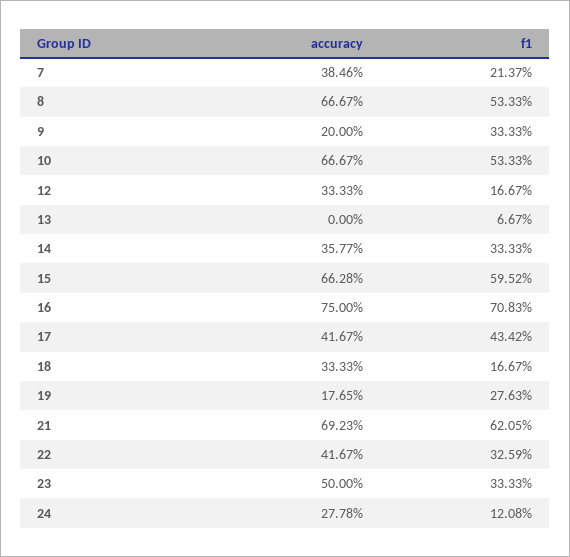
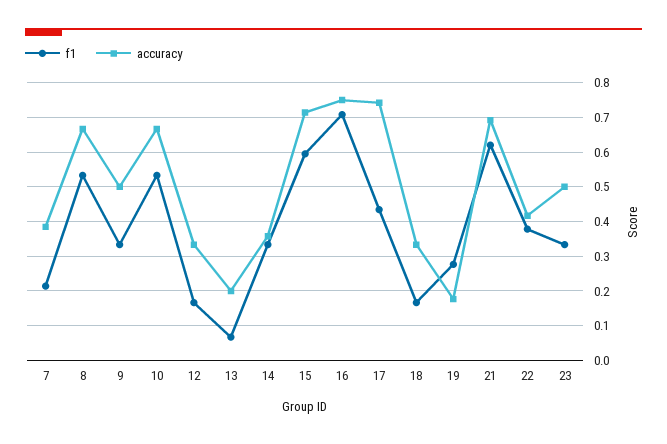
  {
    "accuracy": {
      "7": 0.3846,
      "8": 0.6667,
-     "9": 0.2,
+     "9": 0.5,
      "10": 0.6667,
      "12": 0.3333,
-     "13": 0,
+     "13": 0.2,
      "14": 0.3577,
-     "15": 0.6628,
+     "15": 0.72,
      "16": 0.75,
-     "17": 0.4167,
+     "17": 0.74,
      "18": 0.3333,
      "19": 0.1765,
      "21": 0.6923,
      "22": 0.4167,
-     "23": 0.5,
+     "23": 0.5
-     "24": 0.2778
    },
    "f1": {
      "7": 0.2137,
      "8": 0.5333,
      "9": 0.3333,
      "10": 0.5333,
      "12": 0.1667,
      "13": 0.0667,
      "14": 0.3333,
      "15": 0.5952,
      "16": 0.7083,
      "17": 0.4342,
      "18": 0.1667,
      "19": 0.2763,
      "21": 0.6205,
-     "22": 0.3259,
+     "22": 0.38,
-     "23": 0.3333,
+     "23": 0.3333
-     "24": 0.1208
    }
  }

